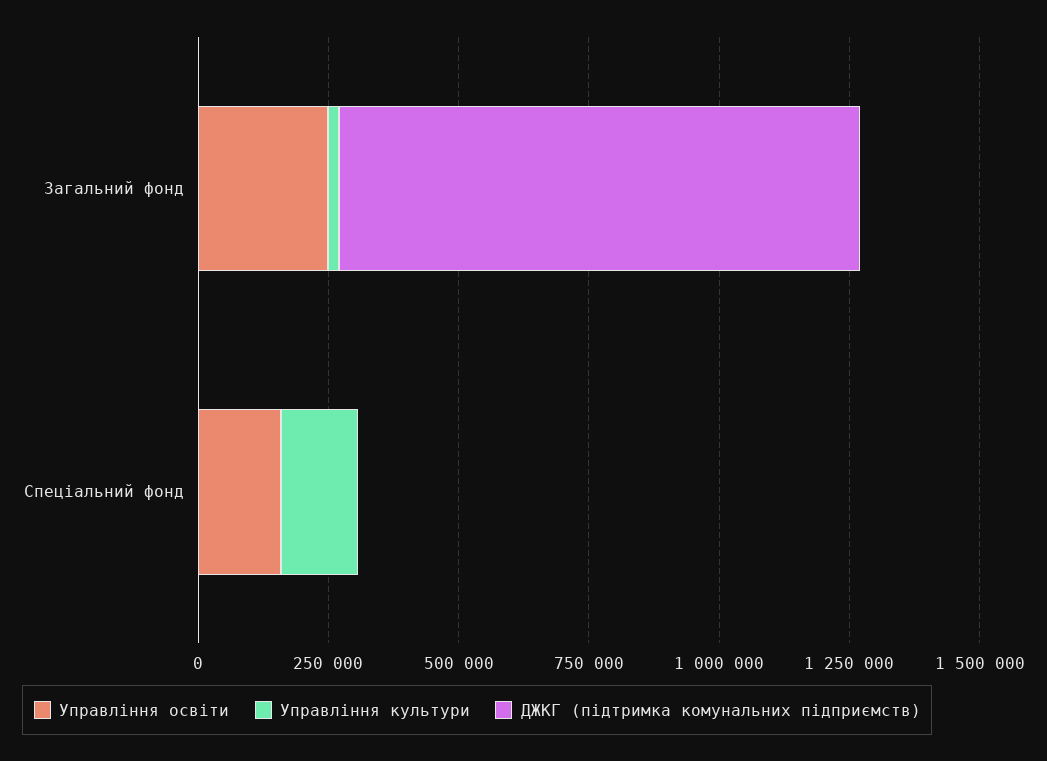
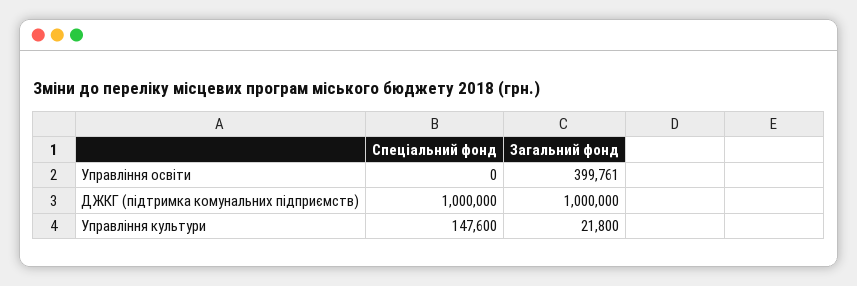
  {
    "Управління освіти": {
-     "Загальний фонд": 250000,
+     "Загальний фонд": 399761,
-     "Спеціальний фонд": 150000
+     "Спеціальний фонд": 0
    },
    "Управління культури": {
      "Загальний фонд": 21800,
      "Спеціальний фонд": 147600
    },
    "ДЖКГ (підтримка комунальних підприємств)": {
      "Загальний фонд": 1000000,
-     "Спеціальний фонд": 0
+     "Спеціальний фонд": 1000000
    }
  }

